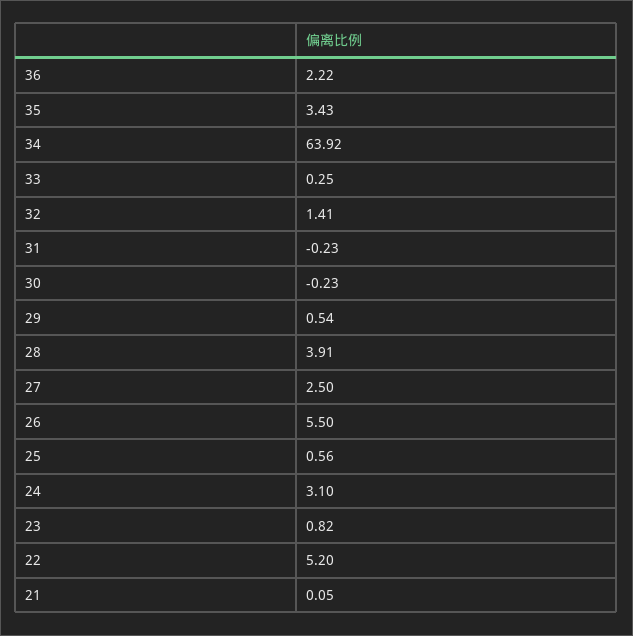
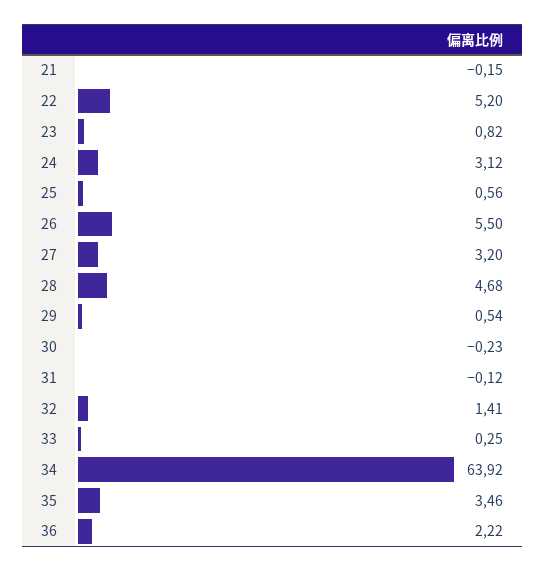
  {
    "36": 2.22,
-   "35": 3.43,
+   "35": 3.46,
    "34": 63.92,
    "33": 0.25,
    "32": 1.41,
-   "31": -0.23,
+   "31": -0.12,
    "30": -0.23,
    "29": 0.54,
-   "28": 3.91,
+   "28": 4.68,
-   "27": 2.5,
+   "27": 3.2,
    "26": 5.5,
    "25": 0.56,
-   "24": 3.1,
+   "24": 3.12,
    "23": 0.82,
    "22": 5.2,
-   "21": 0.05
+   "21": -0.15
  }

